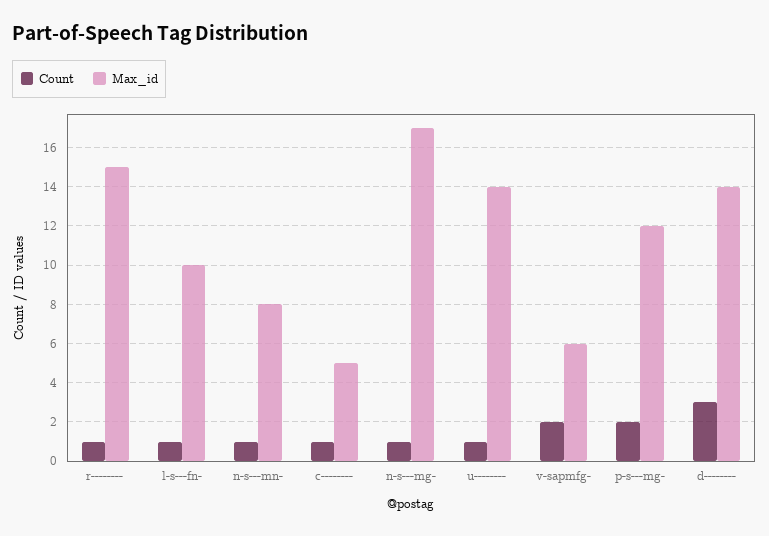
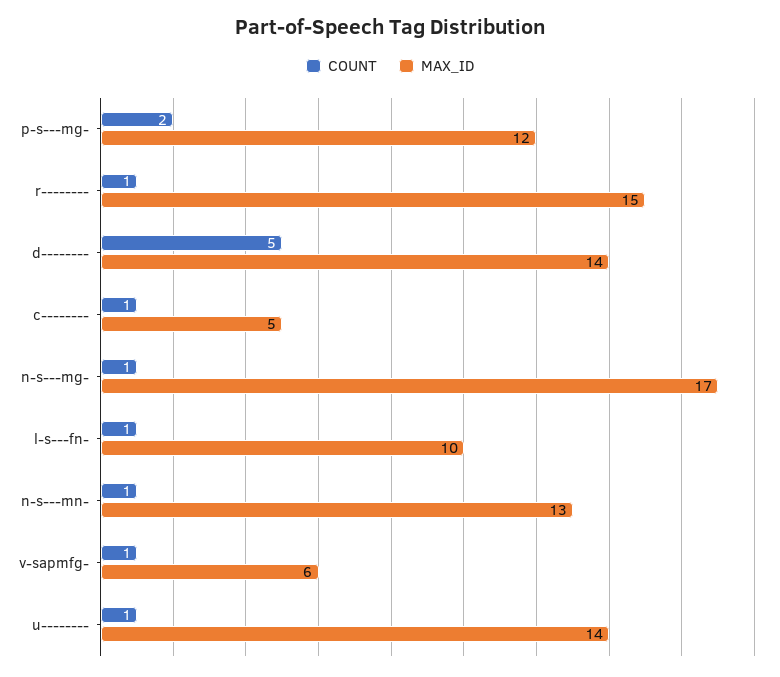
  {
    "Count": {
      "r--------": 1,
      "l-s---fn-": 1,
      "n-s---mn-": 1,
      "c--------": 1,
      "n-s---mg-": 1,
      "u--------": 1,
-     "v-sapmfg-": 2,
+     "v-sapmfg-": 1,
      "p-s---mg-": 2,
-     "d--------": 3
+     "d--------": 5
    },
    "Max_id": {
      "r--------": 15,
      "l-s---fn-": 10,
-     "n-s---mn-": 8,
+     "n-s---mn-": 13,
      "c--------": 5,
      "n-s---mg-": 17,
      "u--------": 14,
      "v-sapmfg-": 6,
      "p-s---mg-": 12,
      "d--------": 14
    }
  }

